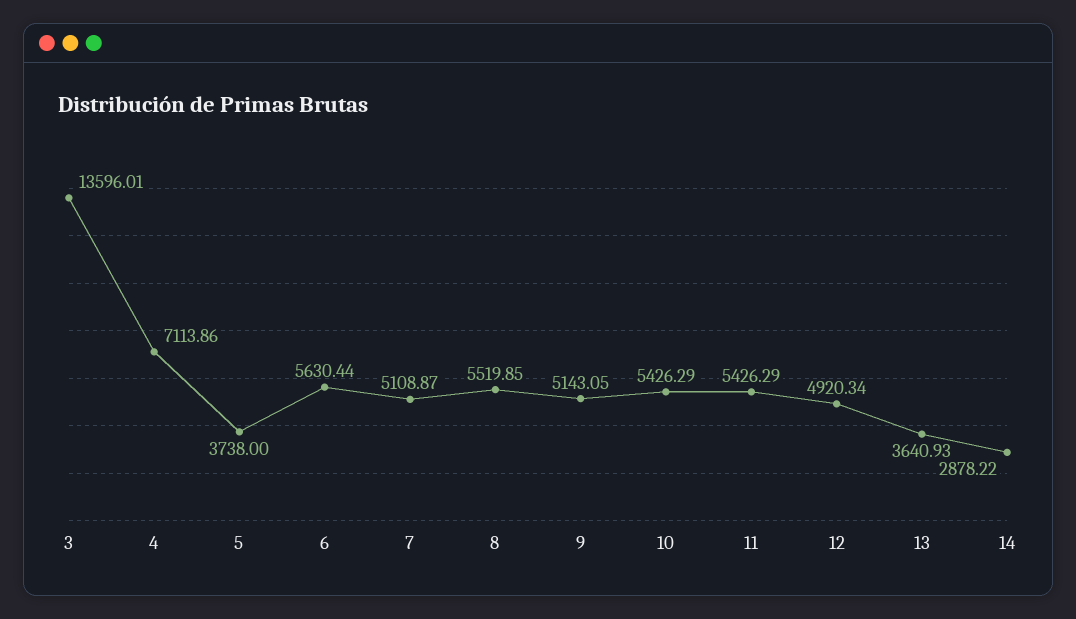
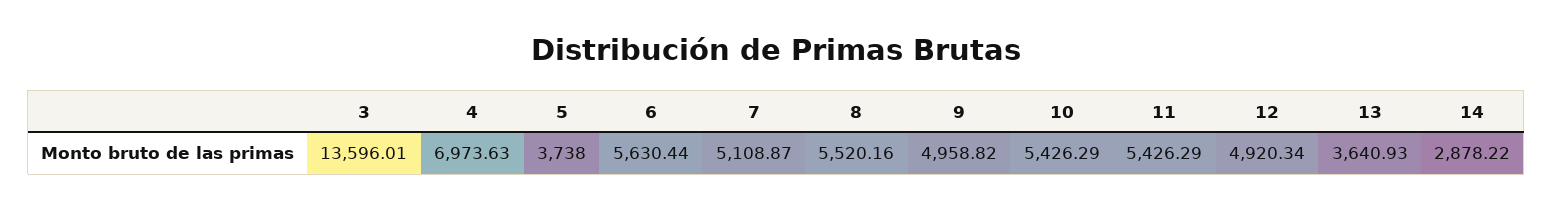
  {
    "3": 13596.01,
-   "4": 7113.86,
+   "4": 6973.63,
    "5": 3738,
    "6": 5630.44,
    "7": 5108.87,
-   "8": 5519.85,
+   "8": 5520.16,
-   "9": 5143.05,
+   "9": 4958.82,
    "10": 5426.29,
    "11": 5426.29,
    "12": 4920.34,
    "13": 3640.93,
    "14": 2878.22
  }

